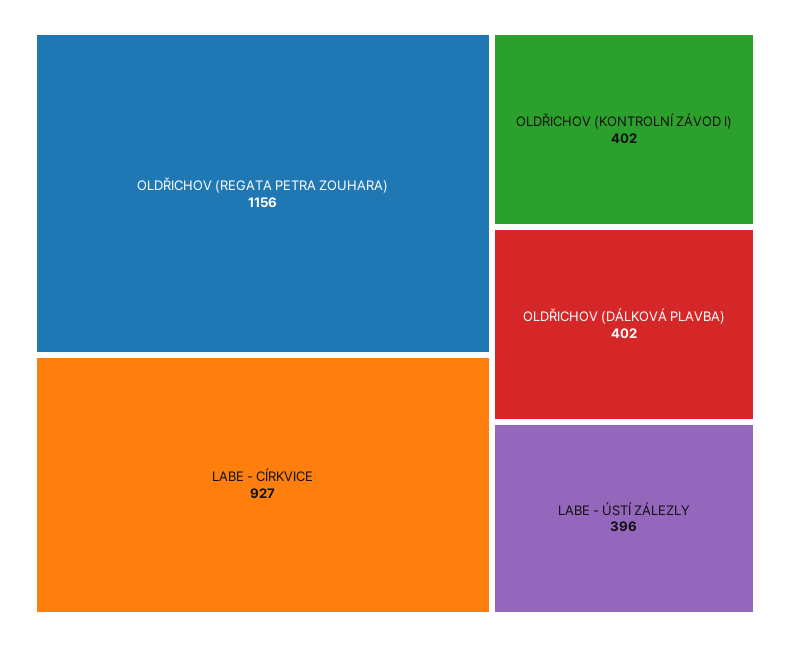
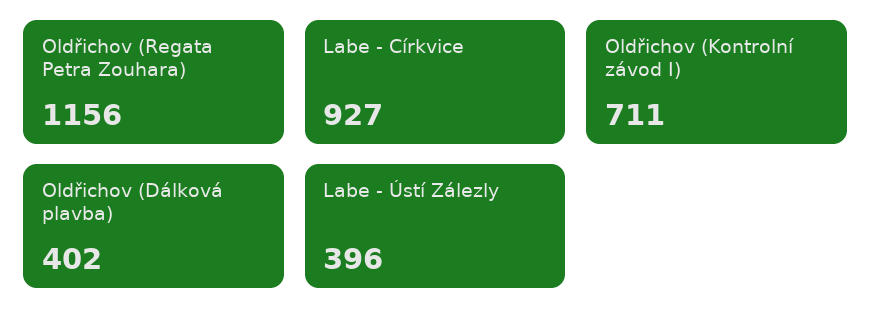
  {
    "OLDŘICHOV (REGATA PETRA ZOUHARA)": 1156,
    "LABE - CÍRKVICE": 927,
-   "OLDŘICHOV (KONTROLNÍ ZÁVOD I)": 402,
+   "OLDŘICHOV (KONTROLNÍ ZÁVOD I)": 711,
    "OLDŘICHOV (DÁLKOVÁ PLAVBA)": 402,
    "LABE - ÚSTÍ ZÁLEZLY": 396
  }

